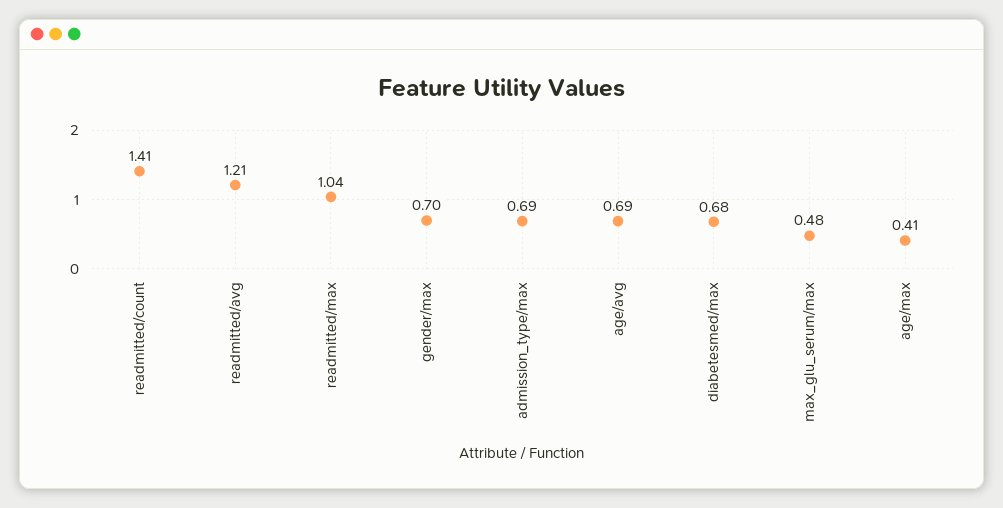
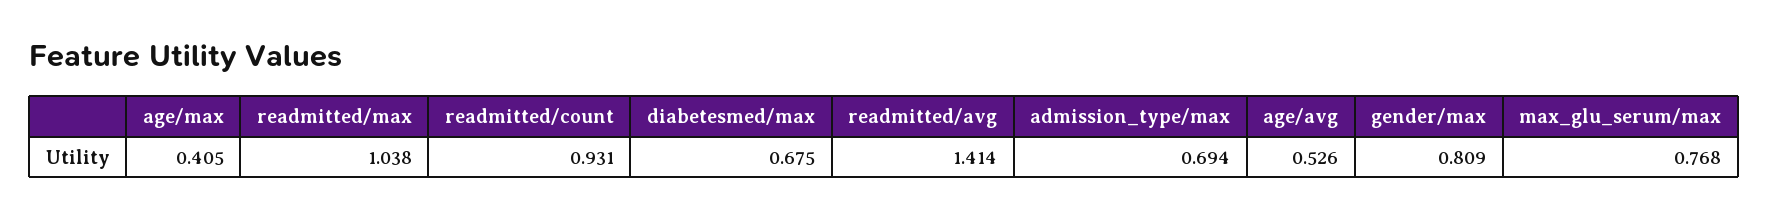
  {
-   "readmitted/count": 1.41,
+   "readmitted/count": 0.931,
-   "readmitted/avg": 1.21,
+   "readmitted/avg": 1.414,
    "readmitted/max": 1.038,
-   "gender/max": 0.7,
+   "gender/max": 0.809,
    "admission_type/max": 0.694,
-   "age/avg": 0.69,
+   "age/avg": 0.526,
    "diabetesmed/max": 0.675,
-   "max_glu_serum/max": 0.48,
+   "max_glu_serum/max": 0.768,
    "age/max": 0.405
  }

